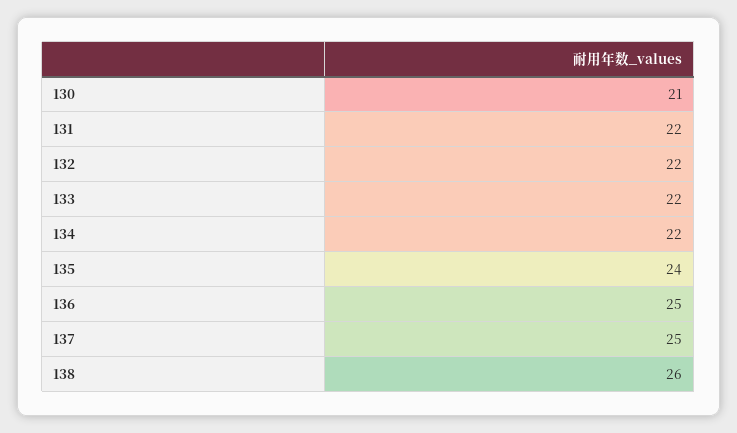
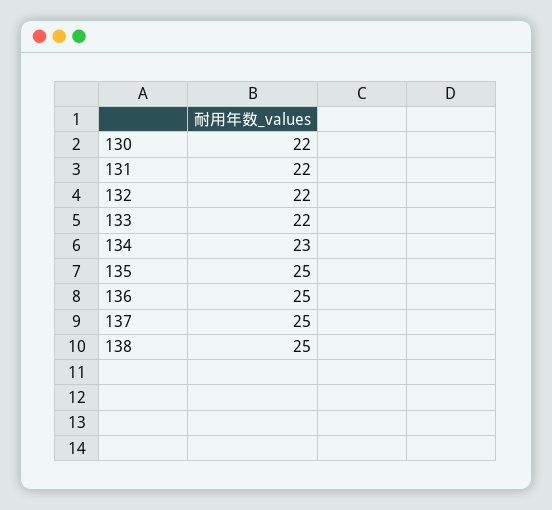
  {
-   "130": 21,
+   "130": 22,
    "131": 22,
    "132": 22,
    "133": 22,
-   "134": 22,
+   "134": 23,
-   "135": 24,
+   "135": 25,
    "136": 25,
    "137": 25,
-   "138": 26
+   "138": 25
  }

